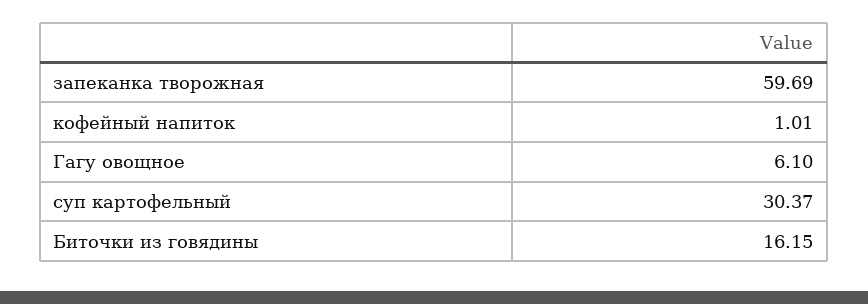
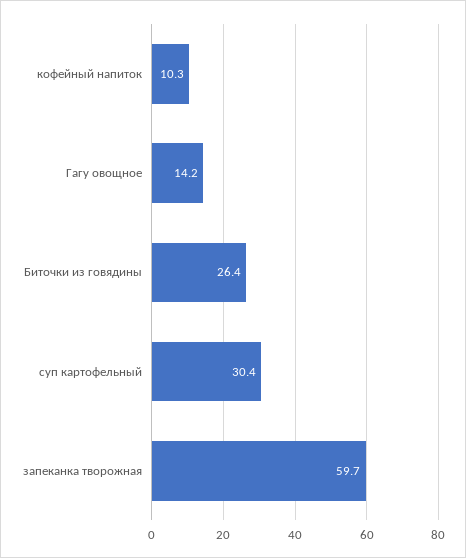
  {
    "запеканка творожная": 59.69,
-   "кофейный напиток": 1.01,
+   "кофейный напиток": 10.3,
-   "Гагу овощное": 6.1,
+   "Гагу овощное": 14.2,
    "суп картофельный": 30.37,
-   "Биточки из говядины": 16.15
+   "Биточки из говядины": 26.4
  }

